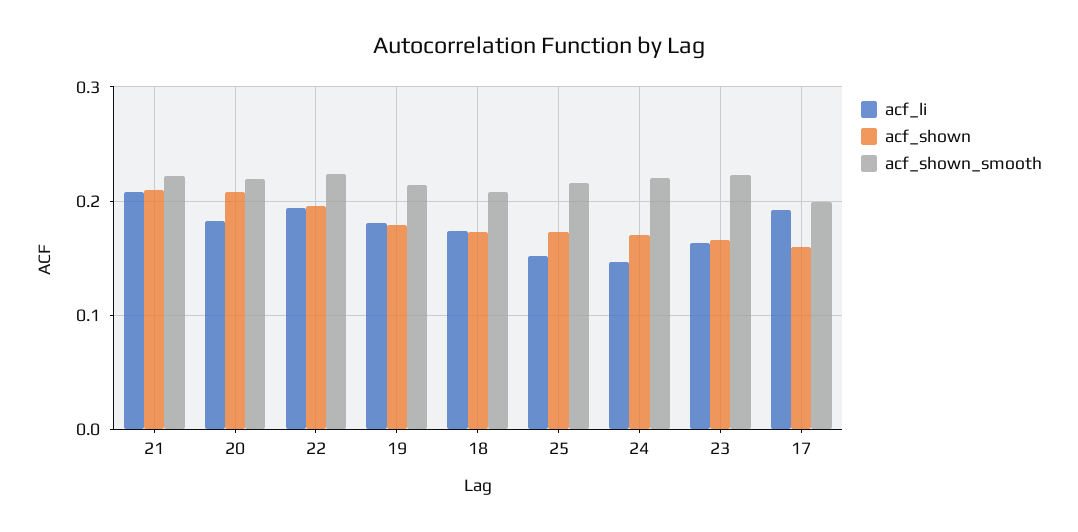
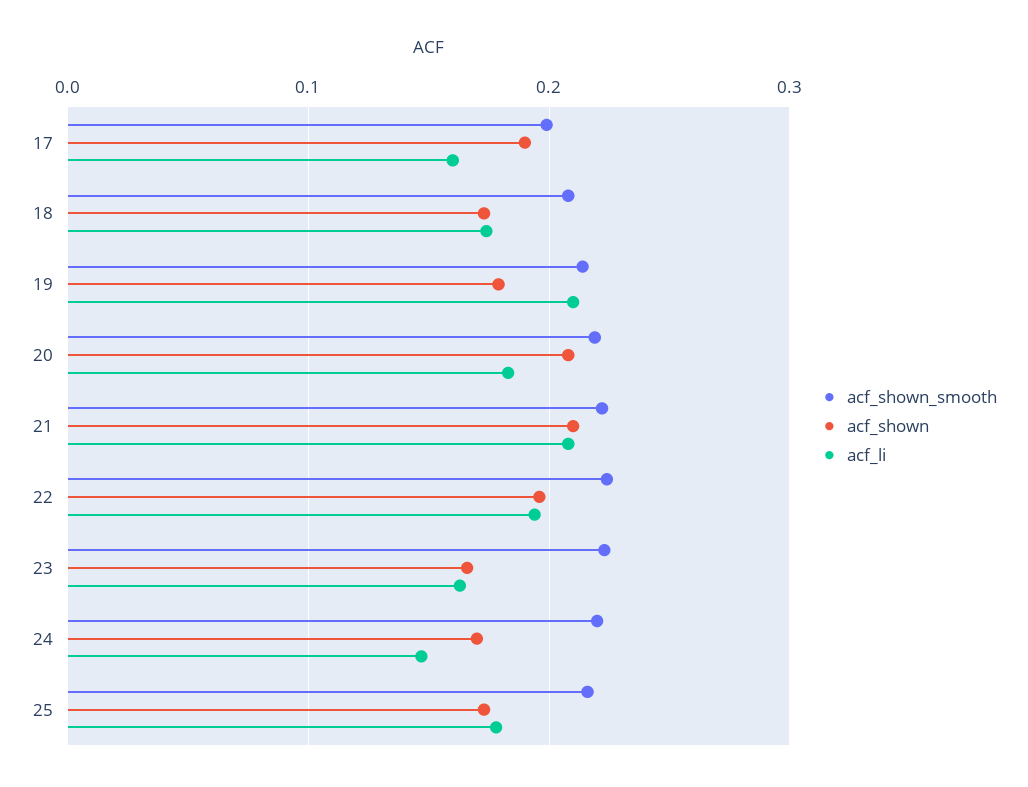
  {
    "acf_li": {
      "21": 0.21,
      "20": 0.18,
      "22": 0.19,
-     "19": 0.18,
+     "19": 0.21,
      "18": 0.17,
-     "25": 0.15,
+     "25": 0.18,
      "24": 0.15,
      "23": 0.16,
-     "17": 0.19
+     "17": 0.16
    },
    "acf_shown": {
      "21": 0.21,
      "20": 0.21,
      "22": 0.2,
      "19": 0.18,
      "18": 0.17,
      "25": 0.17,
      "24": 0.17,
      "23": 0.17,
-     "17": 0.16
+     "17": 0.19
    },
    "acf_shown_smooth": {
      "21": 0.22,
      "20": 0.22,
      "22": 0.22,
      "19": 0.21,
      "18": 0.21,
      "25": 0.22,
      "24": 0.22,
      "23": 0.22,
      "17": 0.2
    }
  }

